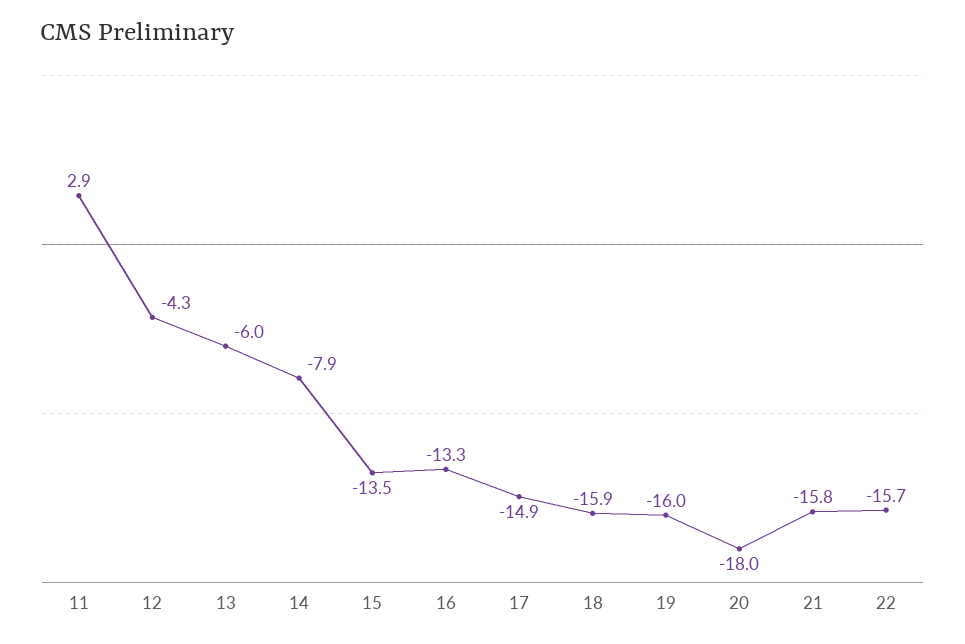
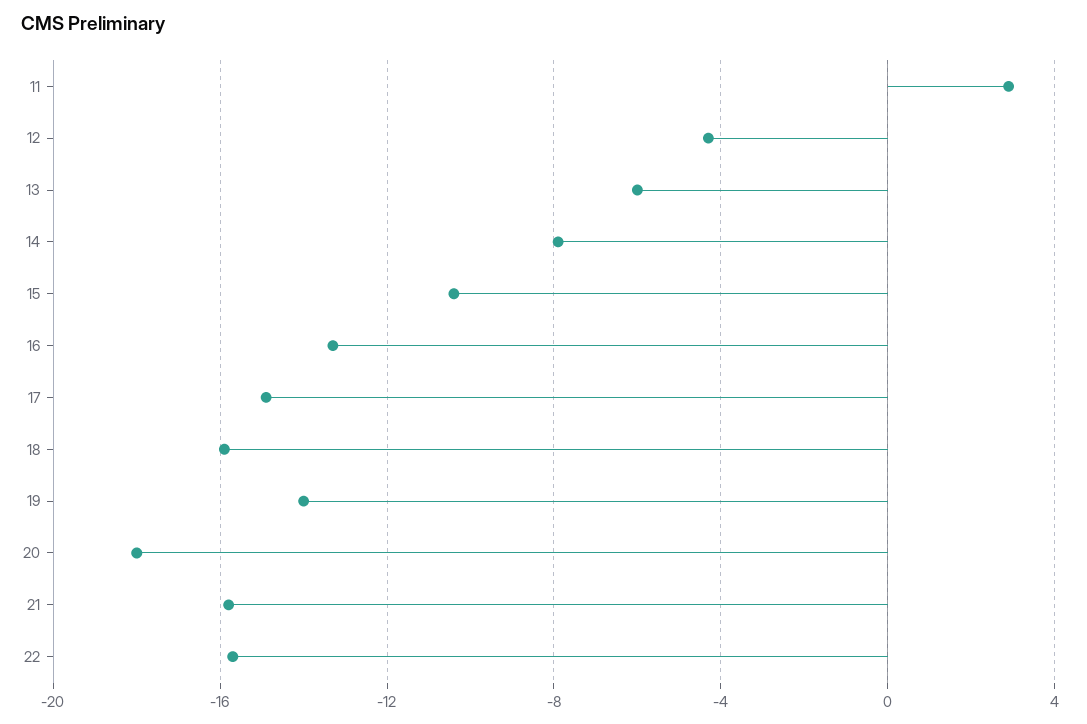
  {
    "11": 2.9,
    "12": -4.3,
    "13": -6,
    "14": -7.9,
-   "15": -13.5,
+   "15": -10.5,
    "16": -13.3,
    "17": -14.9,
    "18": -15.9,
-   "19": -16,
+   "19": -14,
    "20": -18,
    "21": -15.8,
    "22": -15.7
  }

